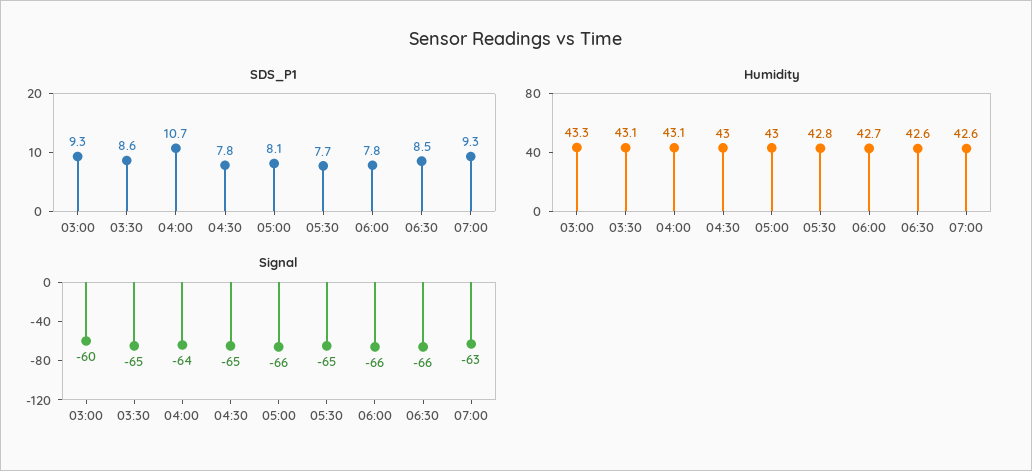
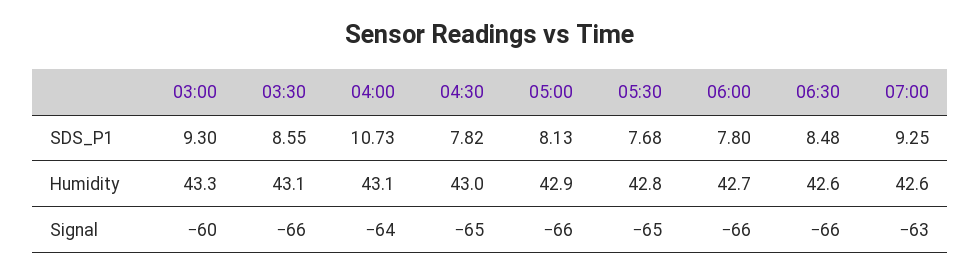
  {
    "SDS_P1": {
      "03:00": 9.3,
      "03:30": 8.55,
      "04:00": 10.73,
      "04:30": 7.82,
      "05:00": 8.13,
      "05:30": 7.68,
      "06:00": 7.8,
      "06:30": 8.48,
      "07:00": 9.25
    },
    "Humidity": {
      "03:00": 43.3,
      "03:30": 43.1,
      "04:00": 43.1,
      "04:30": 43,
-     "05:00": 43,
+     "05:00": 42.9,
      "05:30": 42.8,
      "06:00": 42.7,
      "06:30": 42.6,
      "07:00": 42.6
    },
    "Signal": {
      "03:00": -60,
-     "03:30": -65,
+     "03:30": -66,
      "04:00": -64,
      "04:30": -65,
      "05:00": -66,
      "05:30": -65,
      "06:00": -66,
      "06:30": -66,
      "07:00": -63
    }
  }

